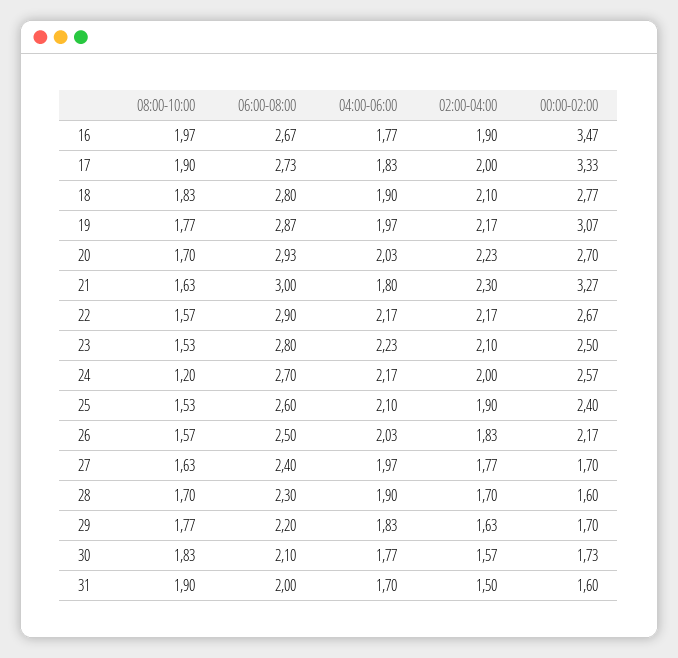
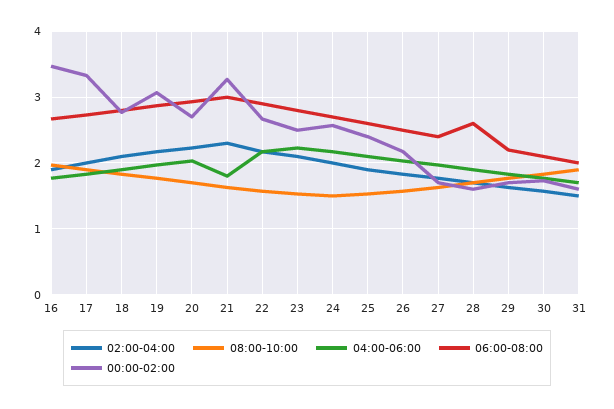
  {
    "08:00-10:00": {
      "16": 1.97,
      "17": 1.9,
      "18": 1.83,
      "19": 1.77,
      "20": 1.7,
      "21": 1.63,
      "22": 1.57,
      "23": 1.53,
-     "24": 1.2,
+     "24": 1.5,
      "25": 1.53,
      "26": 1.57,
      "27": 1.63,
      "28": 1.7,
      "29": 1.77,
      "30": 1.83,
      "31": 1.9
    },
    "06:00-08:00": {
      "16": 2.67,
      "17": 2.73,
      "18": 2.8,
      "19": 2.87,
      "20": 2.93,
      "21": 3,
      "22": 2.9,
      "23": 2.8,
      "24": 2.7,
      "25": 2.6,
      "26": 2.5,
      "27": 2.4,
-     "28": 2.3,
+     "28": 2.6,
      "29": 2.2,
      "30": 2.1,
      "31": 2
    },
    "04:00-06:00": {
      "16": 1.77,
      "17": 1.83,
      "18": 1.9,
      "19": 1.97,
      "20": 2.03,
      "21": 1.8,
      "22": 2.17,
      "23": 2.23,
      "24": 2.17,
      "25": 2.1,
      "26": 2.03,
      "27": 1.97,
      "28": 1.9,
      "29": 1.83,
      "30": 1.77,
      "31": 1.7
    },
    "02:00-04:00": {
      "16": 1.9,
      "17": 2,
      "18": 2.1,
      "19": 2.17,
      "20": 2.23,
      "21": 2.3,
      "22": 2.17,
      "23": 2.1,
      "24": 2,
      "25": 1.9,
      "26": 1.83,
      "27": 1.77,
      "28": 1.7,
      "29": 1.63,
      "30": 1.57,
      "31": 1.5
    },
    "00:00-02:00": {
      "16": 3.47,
      "17": 3.33,
      "18": 2.77,
      "19": 3.07,
      "20": 2.7,
      "21": 3.27,
      "22": 2.67,
      "23": 2.5,
      "24": 2.57,
      "25": 2.4,
      "26": 2.17,
      "27": 1.7,
      "28": 1.6,
      "29": 1.7,
      "30": 1.73,
      "31": 1.6
    }
  }

